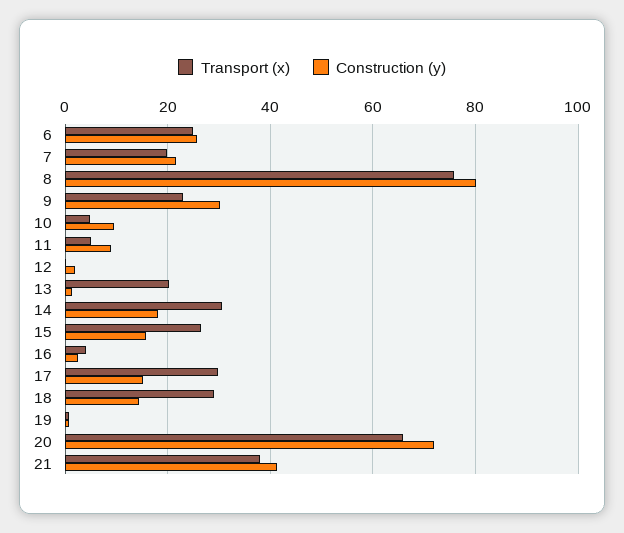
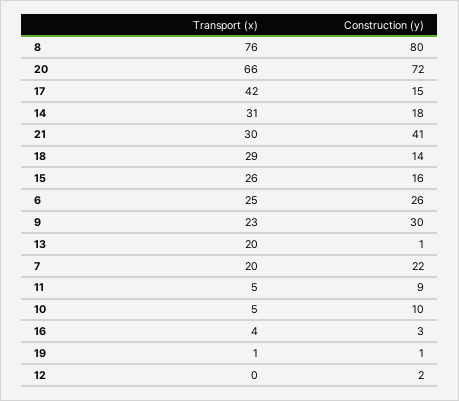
  {
    "Transport (x)": {
      "6": 25,
      "7": 20,
      "8": 76,
      "9": 23,
      "10": 5,
      "11": 5,
      "12": 0,
      "13": 20,
      "14": 31,
      "15": 26,
      "16": 4,
-     "17": 30,
+     "17": 42,
      "18": 29,
      "19": 1,
      "20": 66,
-     "21": 38
+     "21": 30
    },
    "Construction (y)": {
      "6": 26,
      "7": 22,
      "8": 80,
      "9": 30,
      "10": 10,
      "11": 9,
      "12": 2,
      "13": 1,
      "14": 18,
      "15": 16,
      "16": 3,
      "17": 15,
      "18": 14,
      "19": 1,
      "20": 72,
      "21": 41
    }
  }

